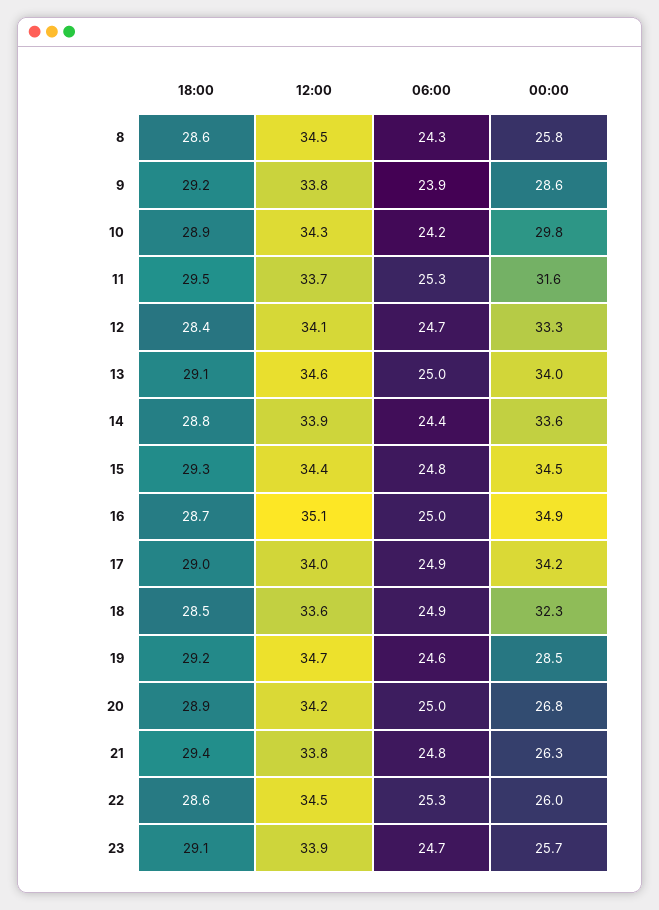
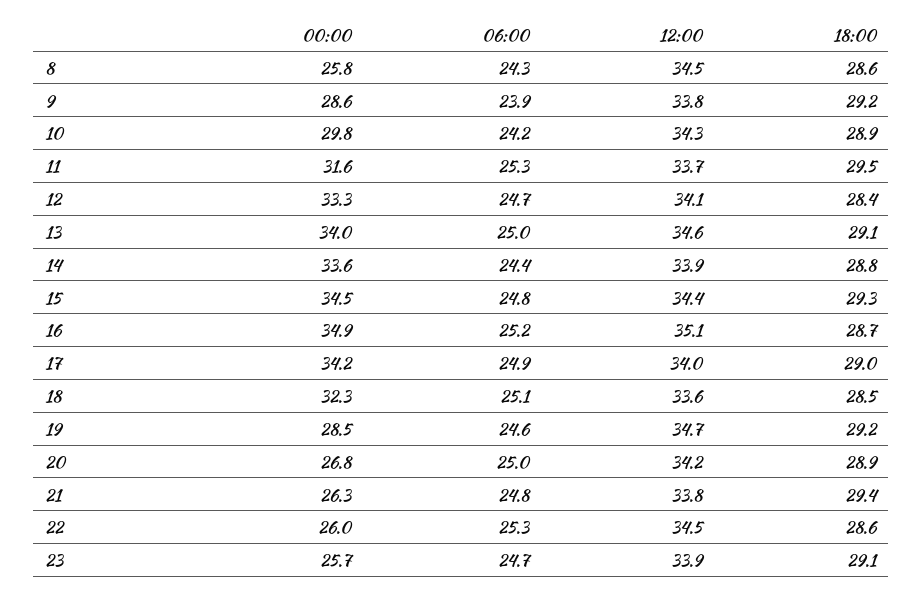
  {
    "18:00": {
      "8": 28.6,
      "9": 29.2,
      "10": 28.9,
      "11": 29.5,
      "12": 28.4,
      "13": 29.1,
      "14": 28.8,
      "15": 29.3,
      "16": 28.7,
      "17": 29,
      "18": 28.5,
      "19": 29.2,
      "20": 28.9,
      "21": 29.4,
      "22": 28.6,
      "23": 29.1
    },
    "12:00": {
      "8": 34.5,
      "9": 33.8,
      "10": 34.3,
      "11": 33.7,
      "12": 34.1,
      "13": 34.6,
      "14": 33.9,
      "15": 34.4,
      "16": 35.1,
      "17": 34,
      "18": 33.6,
      "19": 34.7,
      "20": 34.2,
      "21": 33.8,
      "22": 34.5,
      "23": 33.9
    },
    "06:00": {
      "8": 24.3,
      "9": 23.9,
      "10": 24.2,
      "11": 25.3,
      "12": 24.7,
      "13": 25,
      "14": 24.4,
      "15": 24.8,
-     "16": 25,
+     "16": 25.2,
      "17": 24.9,
-     "18": 24.9,
+     "18": 25.1,
      "19": 24.6,
      "20": 25,
      "21": 24.8,
      "22": 25.3,
      "23": 24.7
    },
    "00:00": {
      "8": 25.8,
      "9": 28.6,
      "10": 29.8,
      "11": 31.6,
      "12": 33.3,
      "13": 34,
      "14": 33.6,
      "15": 34.5,
      "16": 34.9,
      "17": 34.2,
      "18": 32.3,
      "19": 28.5,
      "20": 26.8,
      "21": 26.3,
      "22": 26,
      "23": 25.7
    }
  }

